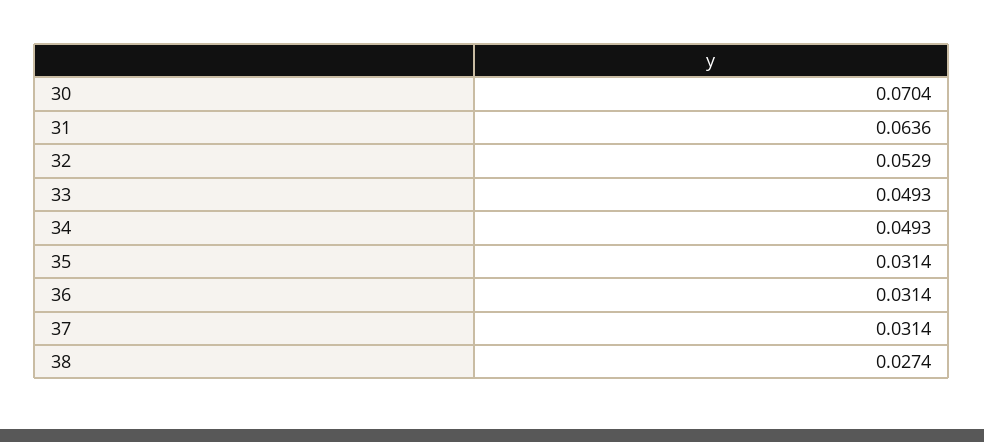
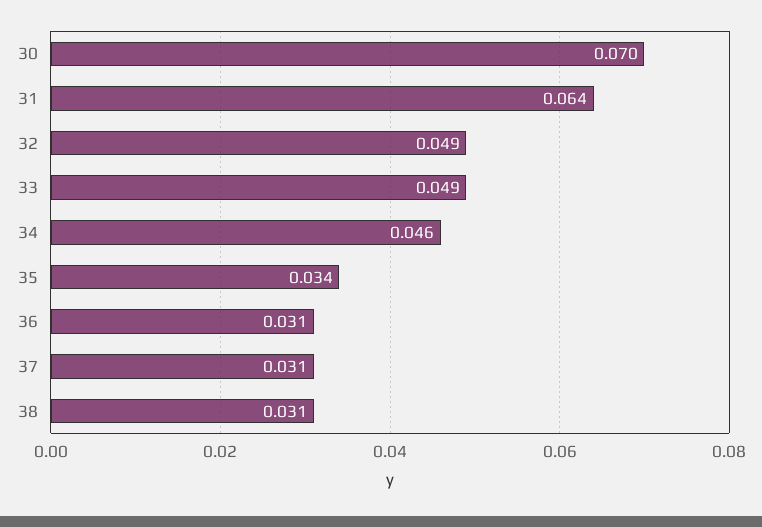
  {
    "30": 0.0704,
    "31": 0.0636,
-   "32": 0.0529,
+   "32": 0.049,
    "33": 0.0493,
-   "34": 0.0493,
+   "34": 0.046,
-   "35": 0.0314,
+   "35": 0.034,
    "36": 0.0314,
    "37": 0.0314,
-   "38": 0.0274
+   "38": 0.031
  }

